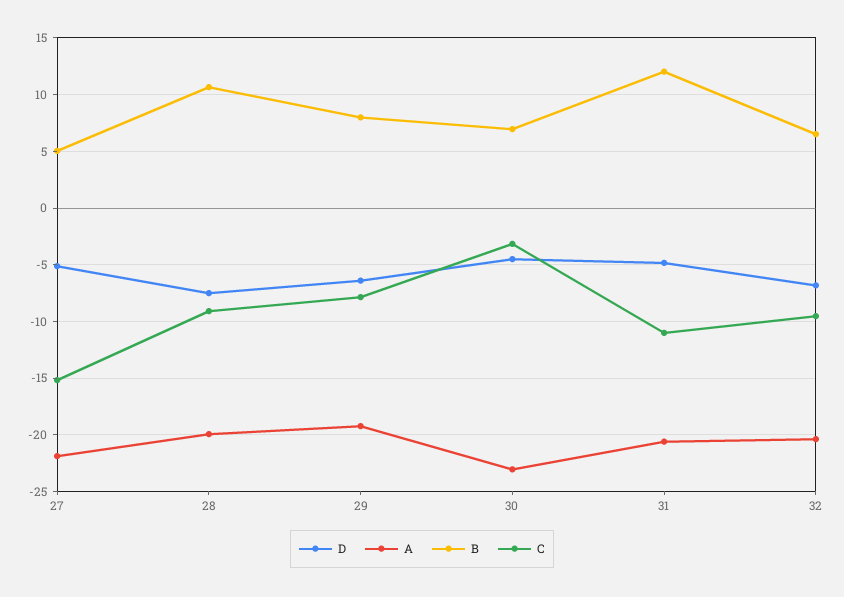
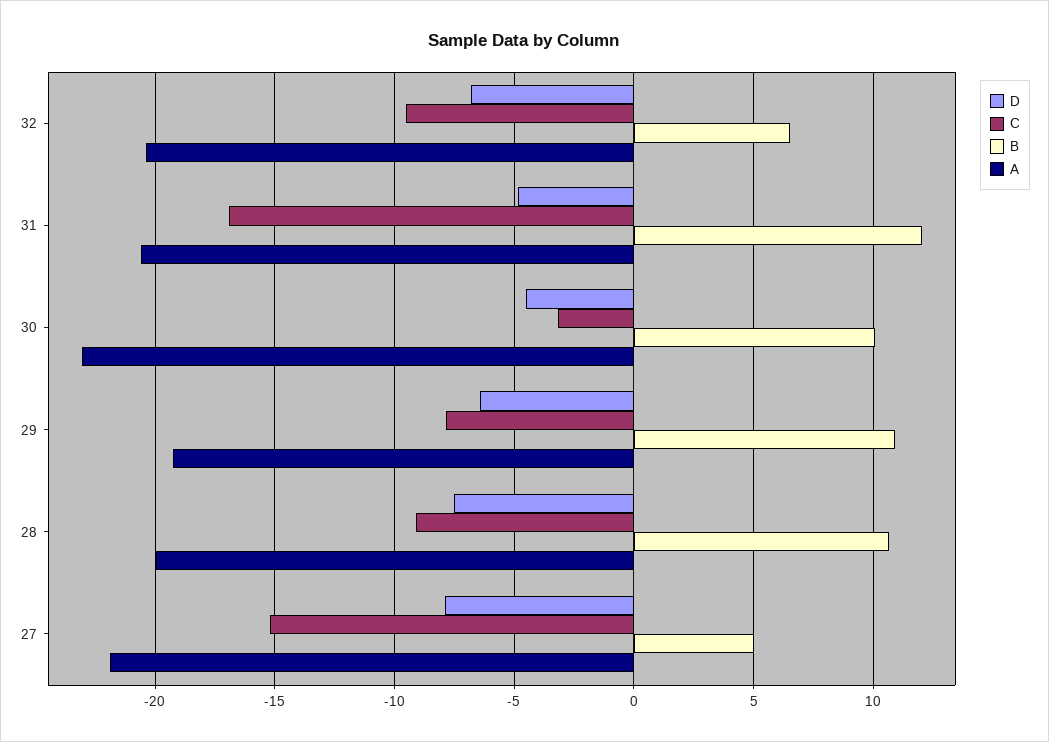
  {
    "D": {
-     "27": -5,
+     "27": -8,
      "28": -7.5,
      "29": -6.5,
      "30": -4.5,
      "31": -5,
      "32": -7
    },
    "A": {
      "27": -22,
      "28": -20,
      "29": -19,
      "30": -23,
      "31": -20.5,
      "32": -20.5
    },
    "B": {
      "27": 5,
      "28": 10.5,
-     "29": 8,
+     "29": 11,
-     "30": 7,
+     "30": 10,
      "31": 12,
      "32": 6.5
    },
    "C": {
      "27": -15,
      "28": -9,
      "29": -8,
      "30": -3,
-     "31": -11,
+     "31": -17,
      "32": -9.5
    }
  }

